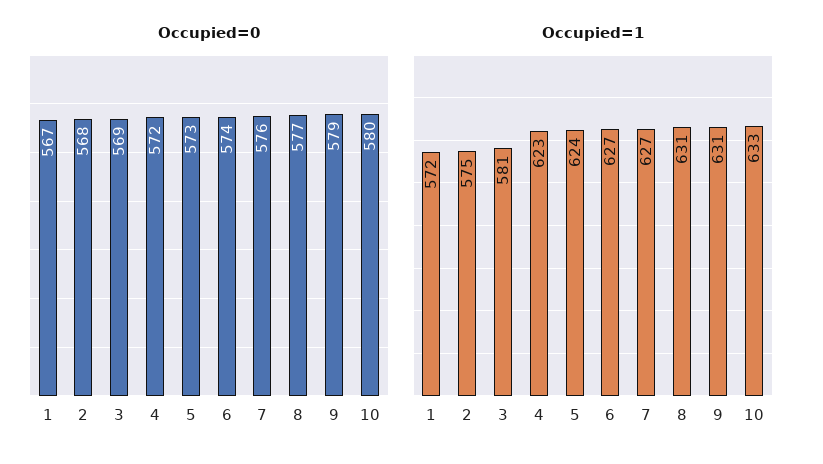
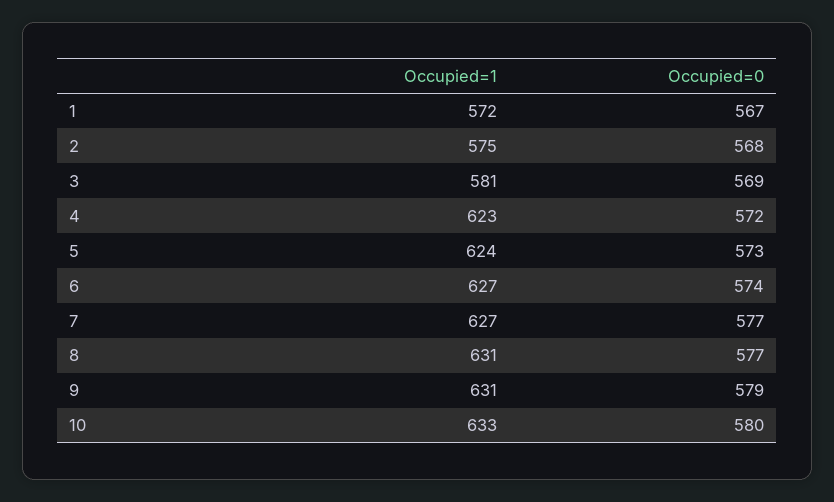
  {
    "Occupied=0": {
      "1": 567,
      "2": 568,
      "3": 569,
      "4": 572,
      "5": 573,
      "6": 574,
-     "7": 576,
+     "7": 577,
      "8": 577,
      "9": 579,
      "10": 580
    },
    "Occupied=1": {
      "1": 572,
      "2": 575,
      "3": 581,
      "4": 623,
      "5": 624,
      "6": 627,
      "7": 627,
      "8": 631,
      "9": 631,
      "10": 633
    }
  }

